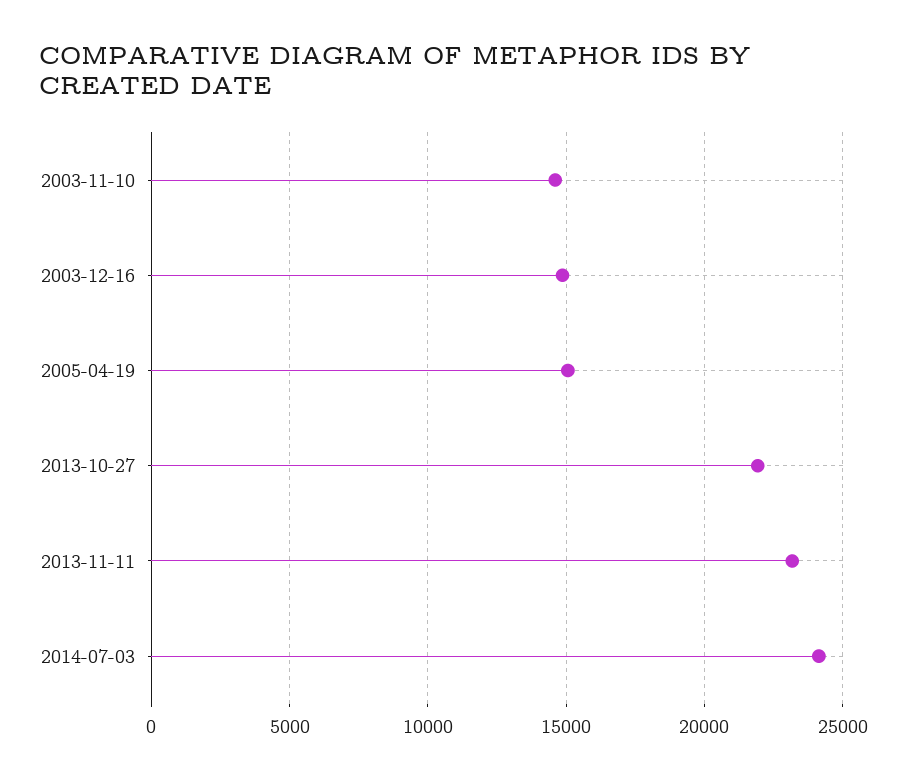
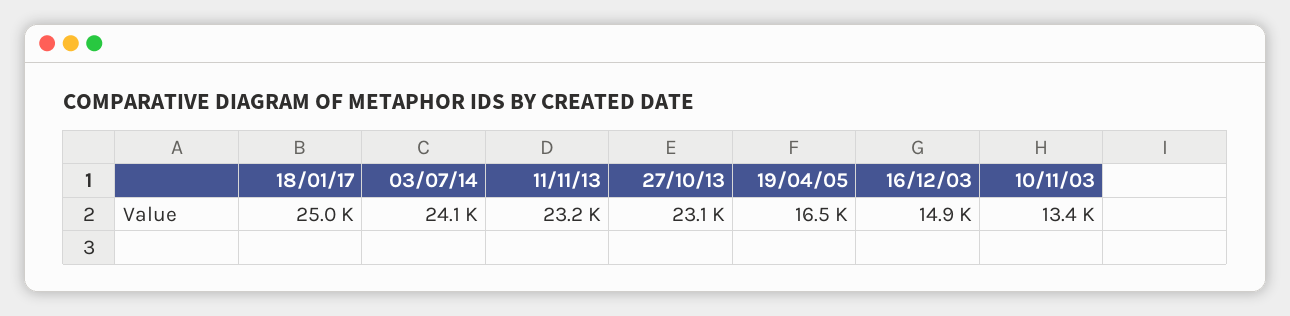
  {
-   "2003-11-10": 14500,
+   "2003-11-10": 13400,
    "2003-12-16": 14900,
-   "2005-04-19": 15000,
+   "2005-04-19": 16500,
-   "2013-10-27": 22000,
+   "2013-10-27": 23100,
    "2013-11-11": 23200,
-   "2014-07-03": 24100
+   "2014-07-03": 24100,
+   "18/01/17": 25000
  }

